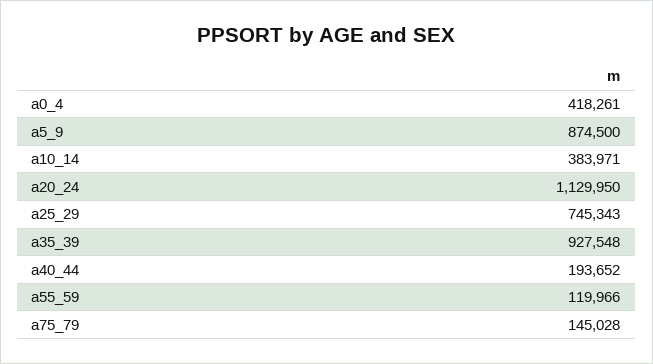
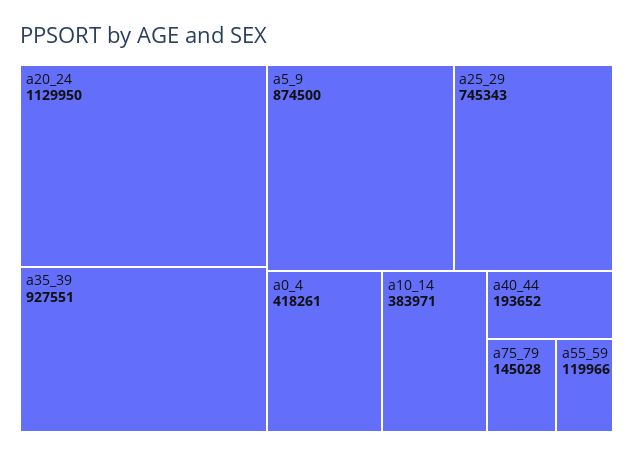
  {
    "a0_4": 418261,
    "a5_9": 874500,
    "a10_14": 383971,
    "a20_24": 1129950,
    "a25_29": 745343,
-   "a35_39": 927548,
+   "a35_39": 927551,
    "a40_44": 193652,
    "a55_59": 119966,
    "a75_79": 145028
  }

